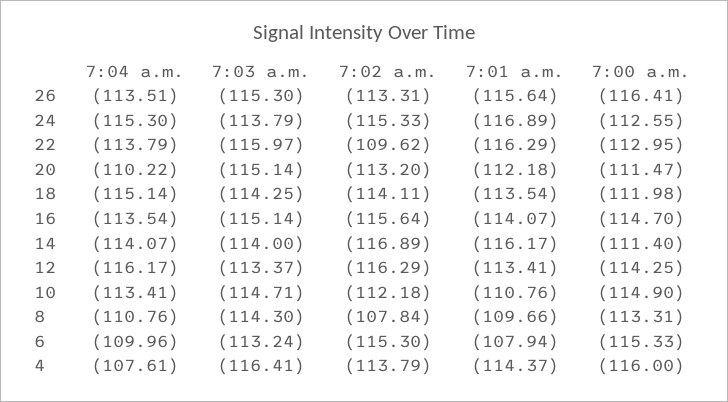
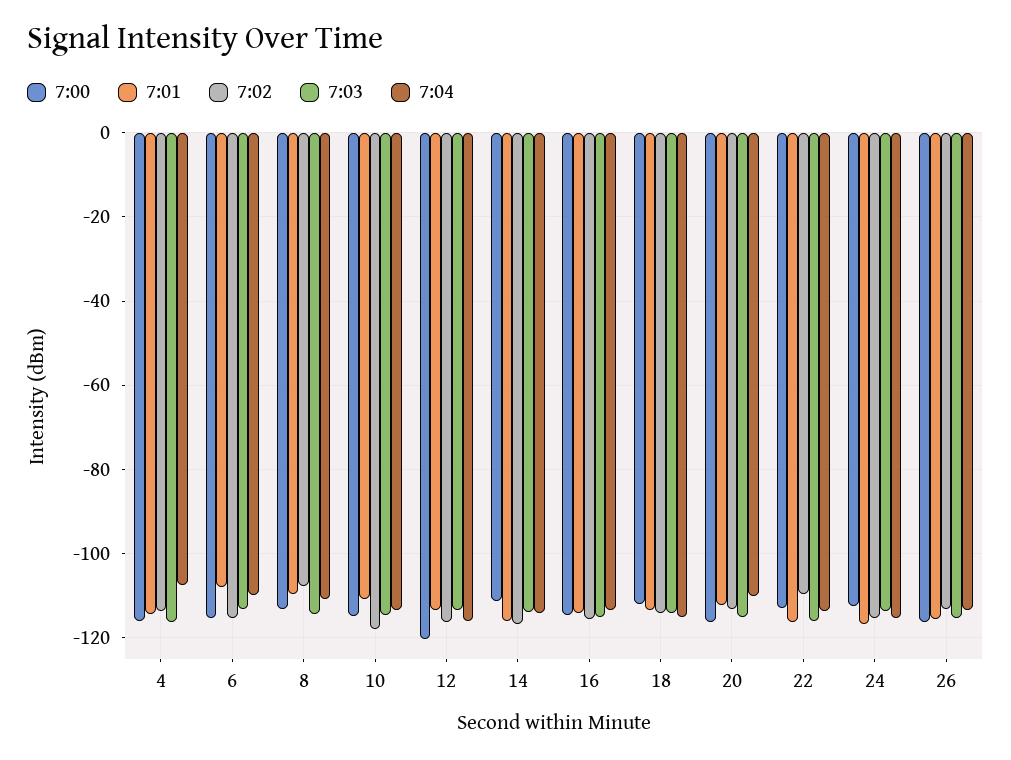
  {
    "7:04 a.m.": {
      "26": -113.51,
      "24": -115.3,
      "22": -113.79,
      "20": -110.22,
      "18": -115.14,
      "16": -113.54,
      "14": -114.07,
      "12": -116.17,
      "10": -113.41,
      "8": -110.76,
      "6": -109.96,
      "4": -107.61
    },
    "7:03 a.m.": {
      "26": -115.3,
      "24": -113.79,
      "22": -115.97,
      "20": -115.14,
      "18": -114.25,
      "16": -115.14,
      "14": -114,
      "12": -113.37,
      "10": -114.71,
      "8": -114.3,
      "6": -113.24,
      "4": -116.41
    },
    "7:02 a.m.": {
      "26": -113.31,
      "24": -115.33,
      "22": -109.62,
      "20": -113.2,
      "18": -114.11,
      "16": -115.64,
      "14": -116.89,
      "12": -116.29,
-     "10": -112.18,
+     "10": -118,
      "8": -107.84,
      "6": -115.3,
      "4": -113.79
    },
    "7:01 a.m.": {
      "26": -115.64,
      "24": -116.89,
      "22": -116.29,
      "20": -112.18,
      "18": -113.54,
      "16": -114.07,
      "14": -116.17,
      "12": -113.41,
      "10": -110.76,
      "8": -109.66,
      "6": -107.94,
      "4": -114.37
    },
    "7:00 a.m.": {
      "26": -116.41,
      "24": -112.55,
      "22": -112.95,
-     "20": -111.47,
+     "20": -116,
      "18": -111.98,
      "16": -114.7,
      "14": -111.4,
-     "12": -114.25,
+     "12": -120,
      "10": -114.9,
      "8": -113.31,
      "6": -115.33,
      "4": -116
    }
  }

